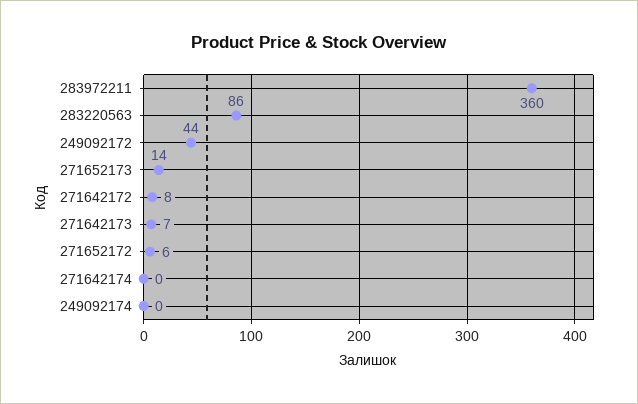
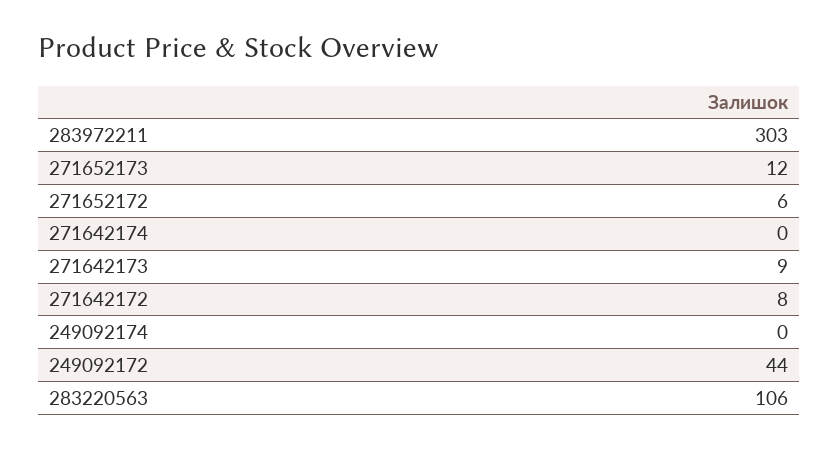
  {
-   "283972211": 360,
+   "283972211": 303,
-   "283220563": 86,
+   "283220563": 106,
    "249092172": 44,
-   "271652173": 14,
+   "271652173": 12,
    "271642172": 8,
-   "271642173": 7,
+   "271642173": 9,
    "271652172": 6,
    "271642174": 0,
    "249092174": 0
  }

